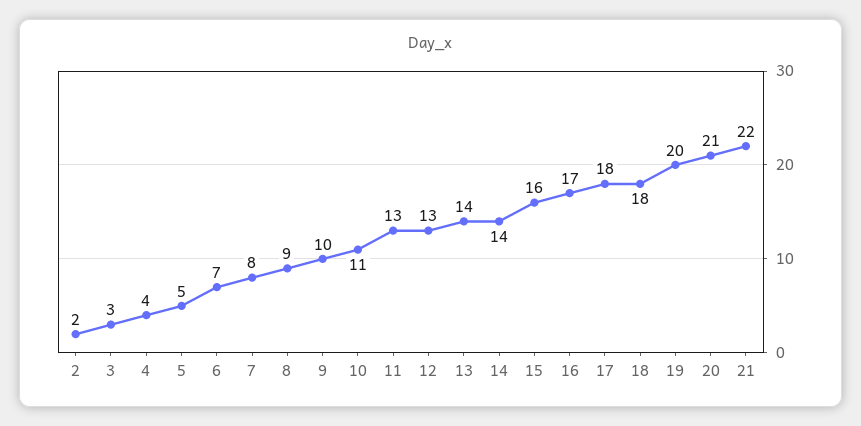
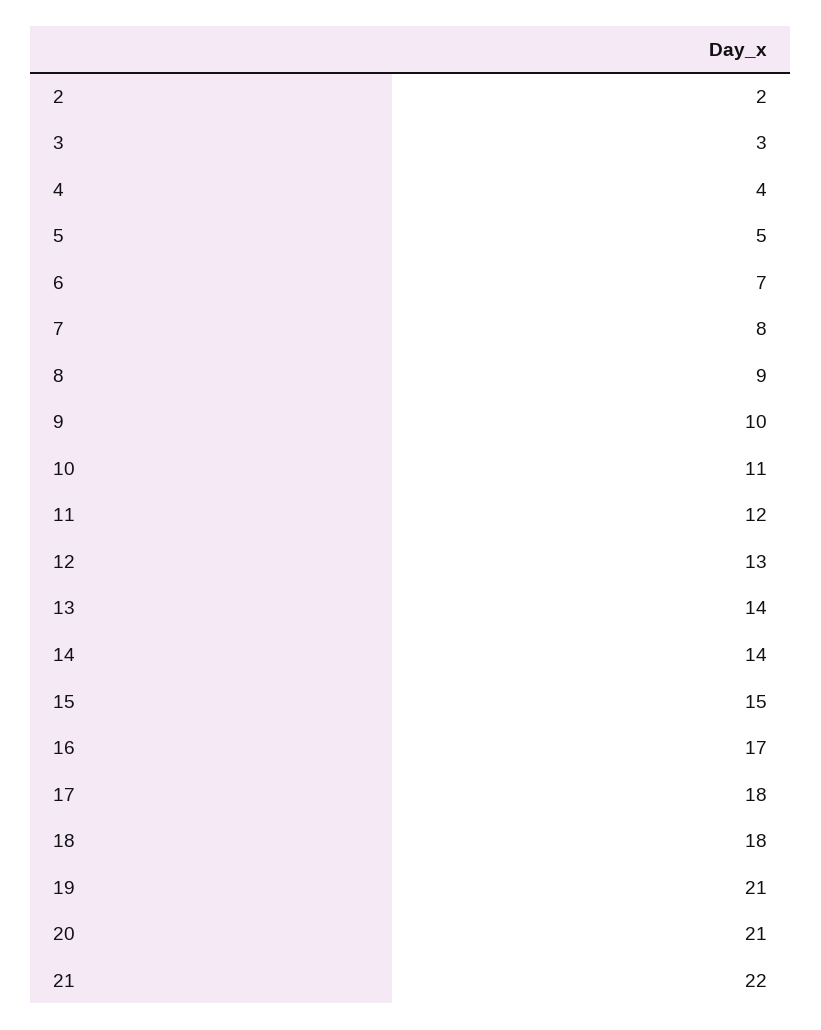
  {
    "2": 2,
    "3": 3,
    "4": 4,
    "5": 5,
    "6": 7,
    "7": 8,
    "8": 9,
    "9": 10,
    "10": 11,
-   "11": 13,
+   "11": 12,
    "12": 13,
    "13": 14,
    "14": 14,
-   "15": 16,
+   "15": 15,
    "16": 17,
    "17": 18,
    "18": 18,
-   "19": 20,
+   "19": 21,
    "20": 21,
    "21": 22
  }

